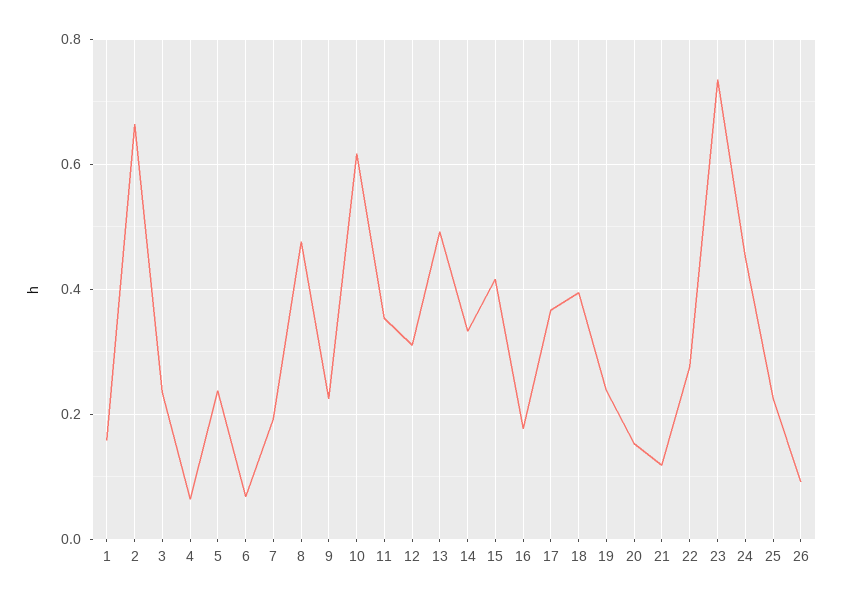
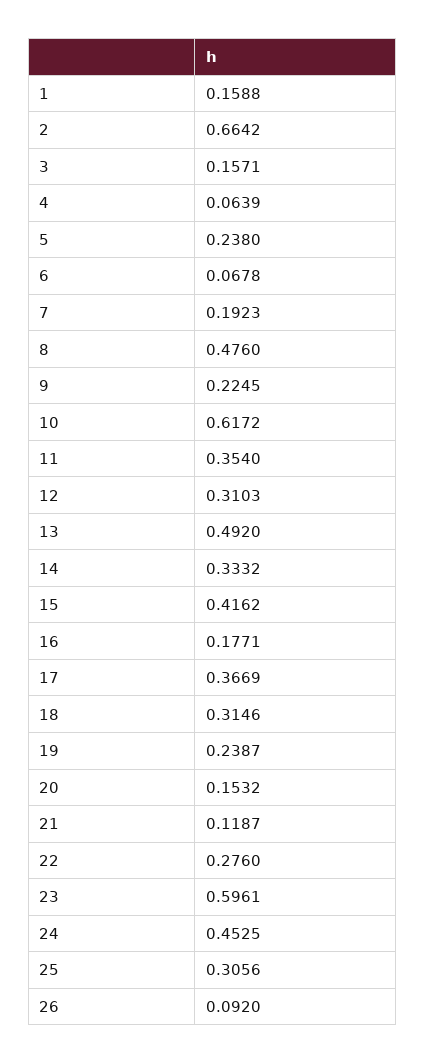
  {
    "1": 0.1588,
    "2": 0.6642,
-   "3": 0.24,
+   "3": 0.1571,
    "4": 0.0639,
    "5": 0.238,
    "6": 0.0678,
    "7": 0.1923,
    "8": 0.476,
    "9": 0.2245,
    "10": 0.6172,
    "11": 0.354,
    "12": 0.3103,
    "13": 0.492,
    "14": 0.3332,
    "15": 0.4162,
    "16": 0.1771,
    "17": 0.3669,
-   "18": 0.4,
+   "18": 0.3146,
    "19": 0.2387,
    "20": 0.1532,
    "21": 0.1187,
    "22": 0.276,
-   "23": 0.74,
+   "23": 0.5961,
    "24": 0.4525,
-   "25": 0.22,
+   "25": 0.3056,
    "26": 0.092
  }

